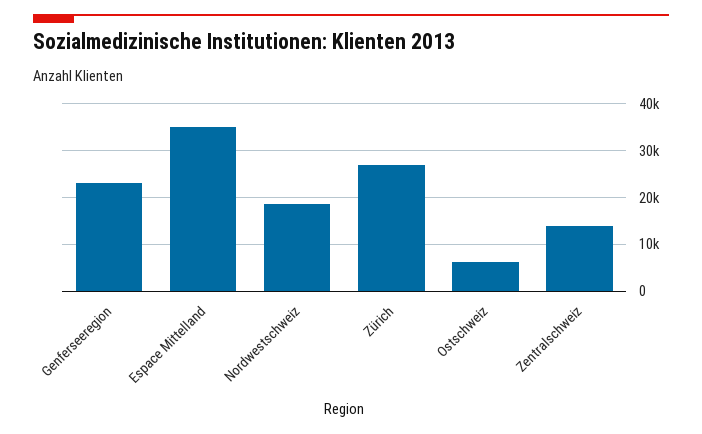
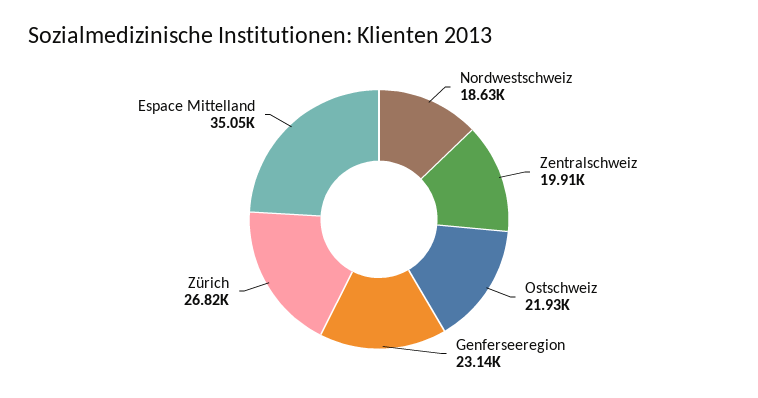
  {
    "Genferseeregion": 23140,
    "Espace Mittelland": 35050,
    "Nordwestschweiz": 18630,
    "Zürich": 26820,
-   "Ostschweiz": 6000,
+   "Ostschweiz": 21930,
-   "Zentralschweiz": 14000
+   "Zentralschweiz": 19910
  }

